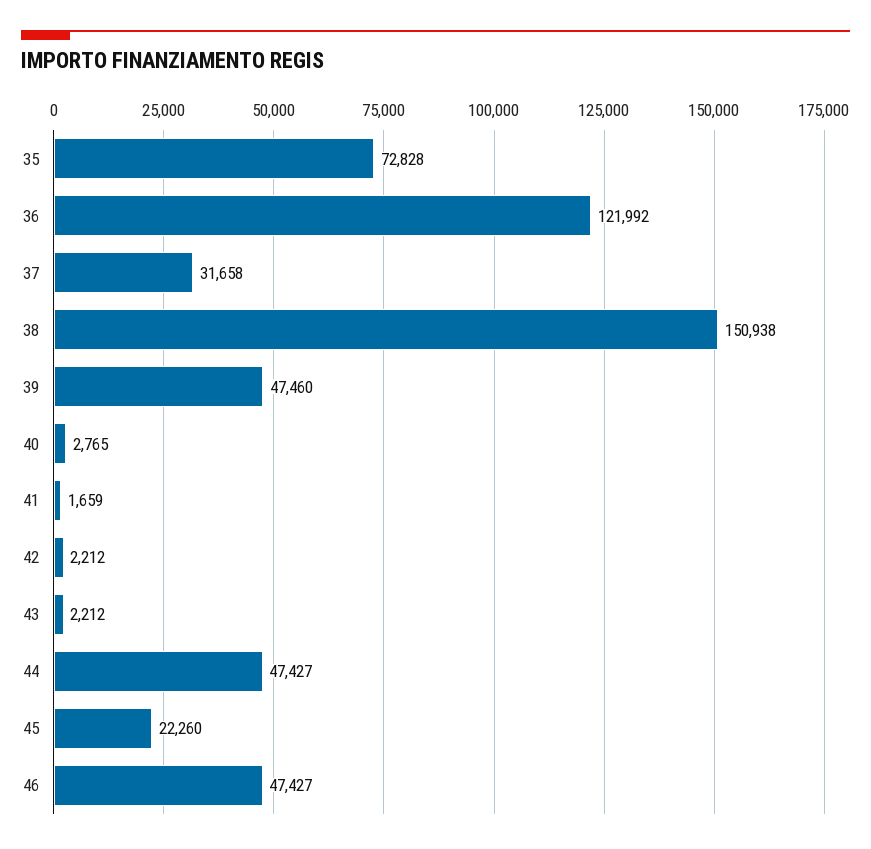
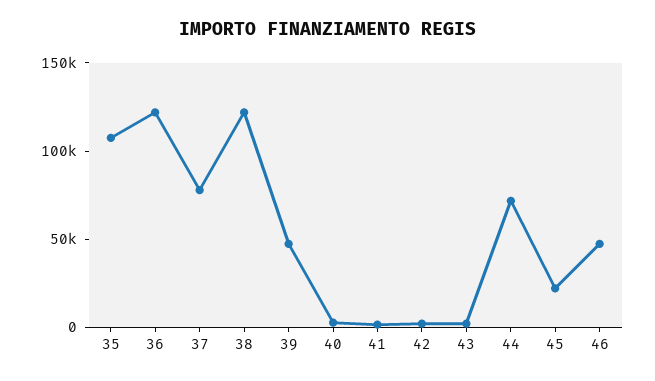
  {
-   "35": 72828,
+   "35": 110000,
    "36": 121992,
-   "37": 31658,
+   "37": 80000,
-   "38": 150938,
+   "38": 120000,
    "39": 47460,
    "40": 2765,
    "41": 1659,
    "42": 2212,
    "43": 2212,
-   "44": 47427,
+   "44": 70000,
    "45": 22260,
    "46": 47427
  }

